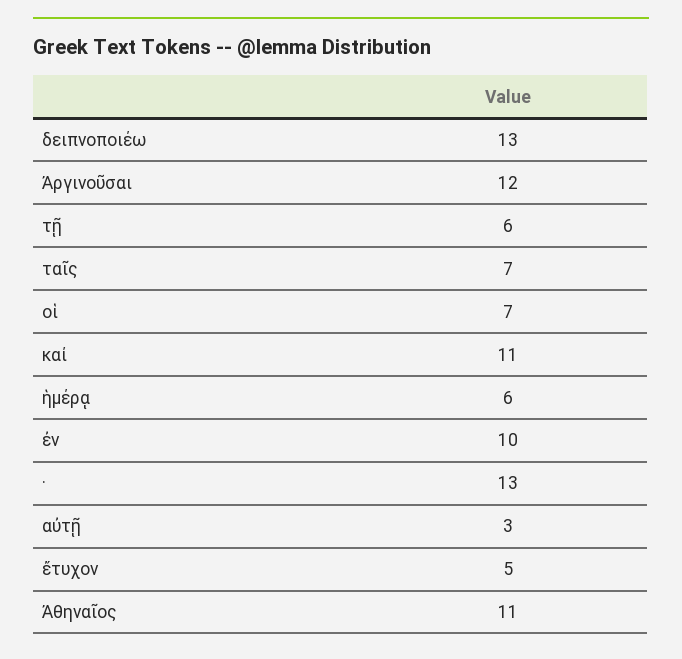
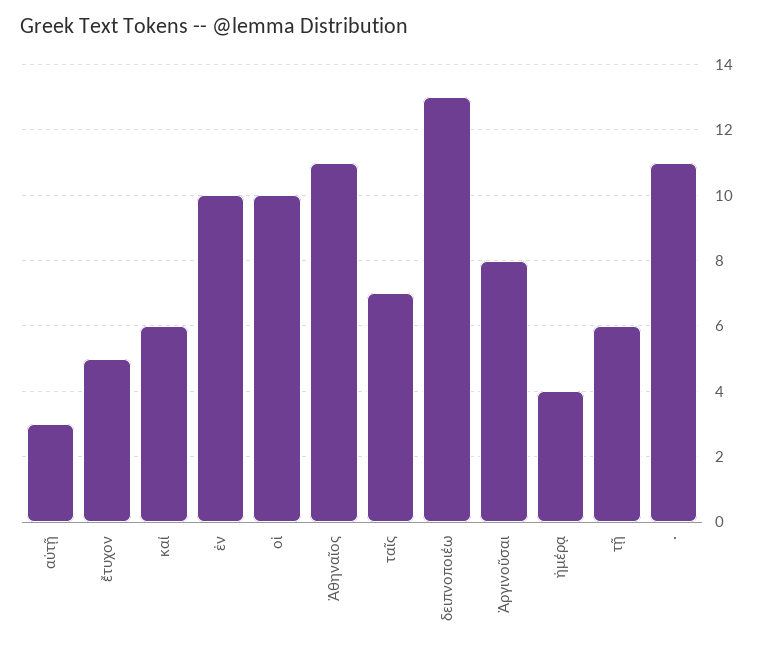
  {
    "δειπνοποιέω": 13,
-   "Ἀργινοῦσαι": 12,
+   "Ἀργινοῦσαι": 8,
    "τῇ": 6,
    "ταῖς": 7,
-   "οἱ": 7,
+   "οἱ": 10,
-   "καί": 11,
+   "καί": 6,
-   "ἡμέρᾳ": 6,
+   "ἡμέρᾳ": 4,
    "ἐν": 10,
-   "·": 13,
+   "·": 11,
    "αὐτῇ": 3,
    "ἔτυχον": 5,
    "Ἀθηναῖος": 11
  }

